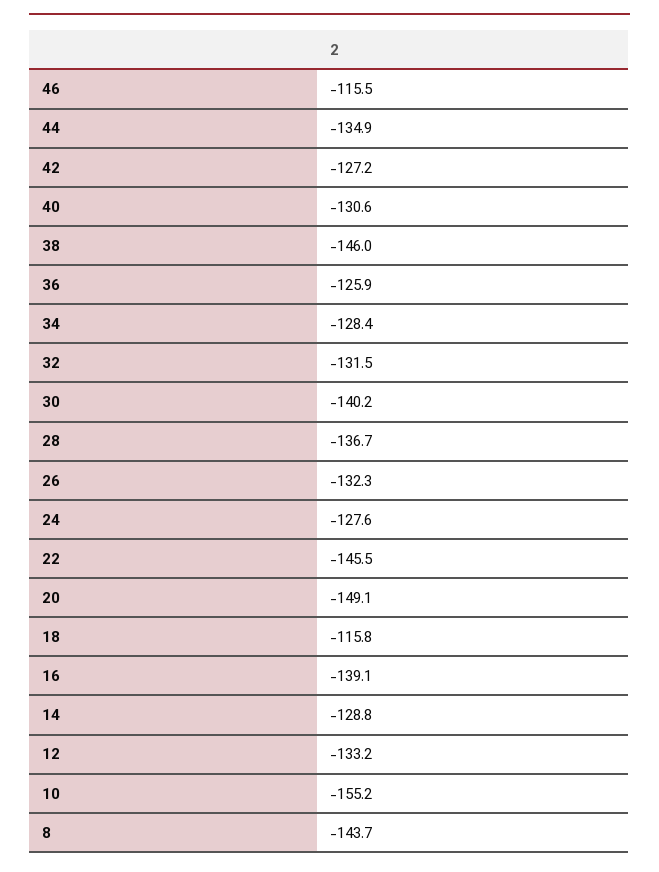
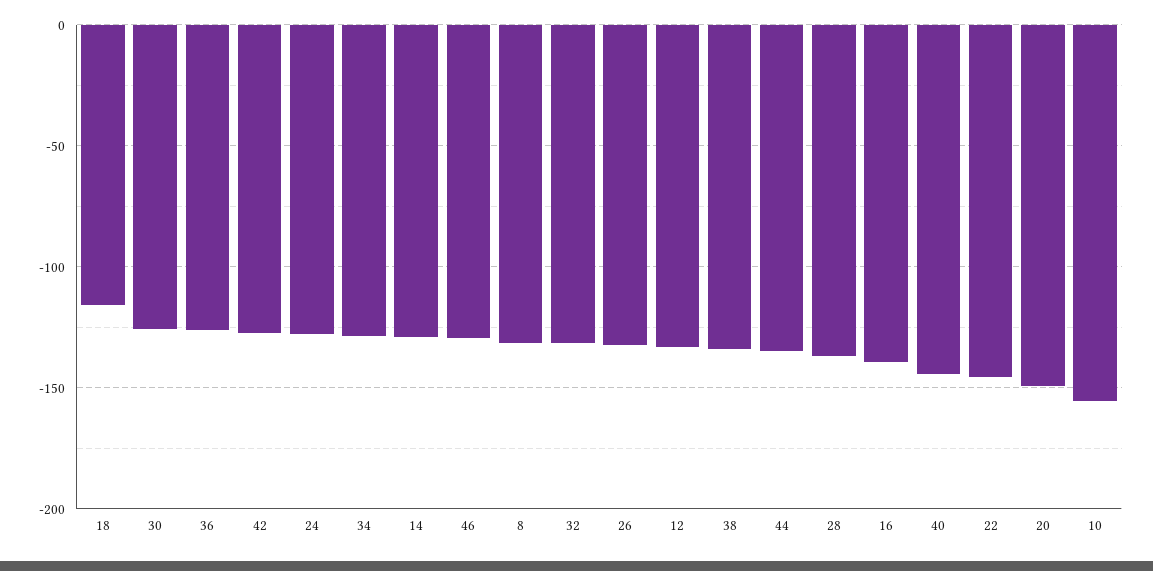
  {
-   "46": -115.5,
+   "46": -130,
    "44": -134.9,
    "42": -127.2,
-   "40": -130.6,
+   "40": -145,
-   "38": -146,
+   "38": -135,
    "36": -125.9,
    "34": -128.4,
    "32": -131.5,
-   "30": -140.2,
+   "30": -125,
    "28": -136.7,
    "26": -132.3,
    "24": -127.6,
    "22": -145.5,
    "20": -149.1,
    "18": -115.8,
    "16": -139.1,
    "14": -128.8,
    "12": -133.2,
    "10": -155.2,
-   "8": -143.7
+   "8": -130
  }

